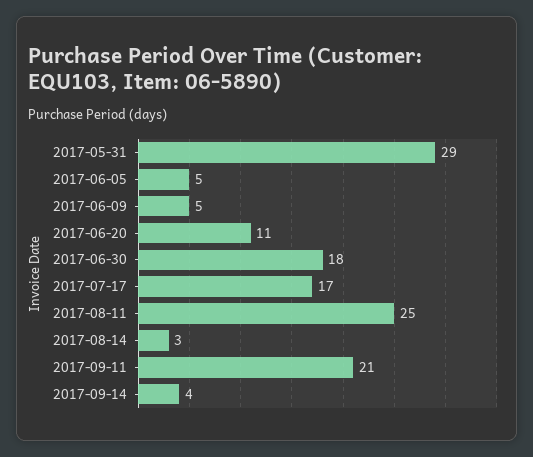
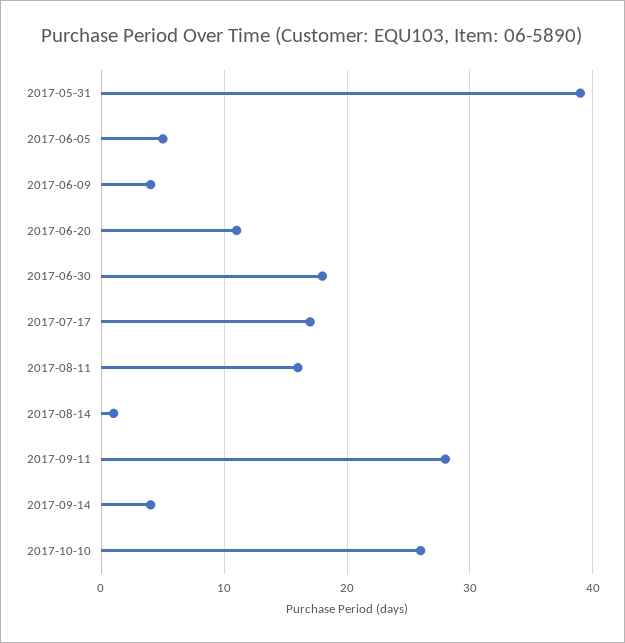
  {
-   "2017-05-31": 29,
+   "2017-05-31": 39,
    "2017-06-05": 5,
-   "2017-06-09": 5,
+   "2017-06-09": 4,
    "2017-06-20": 11,
    "2017-06-30": 18,
    "2017-07-17": 17,
-   "2017-08-11": 25,
+   "2017-08-11": 16,
-   "2017-08-14": 3,
+   "2017-08-14": 1,
-   "2017-09-11": 21,
+   "2017-09-11": 28,
-   "2017-09-14": 4
+   "2017-09-14": 4,
+   "2017-10-10": 26
  }

